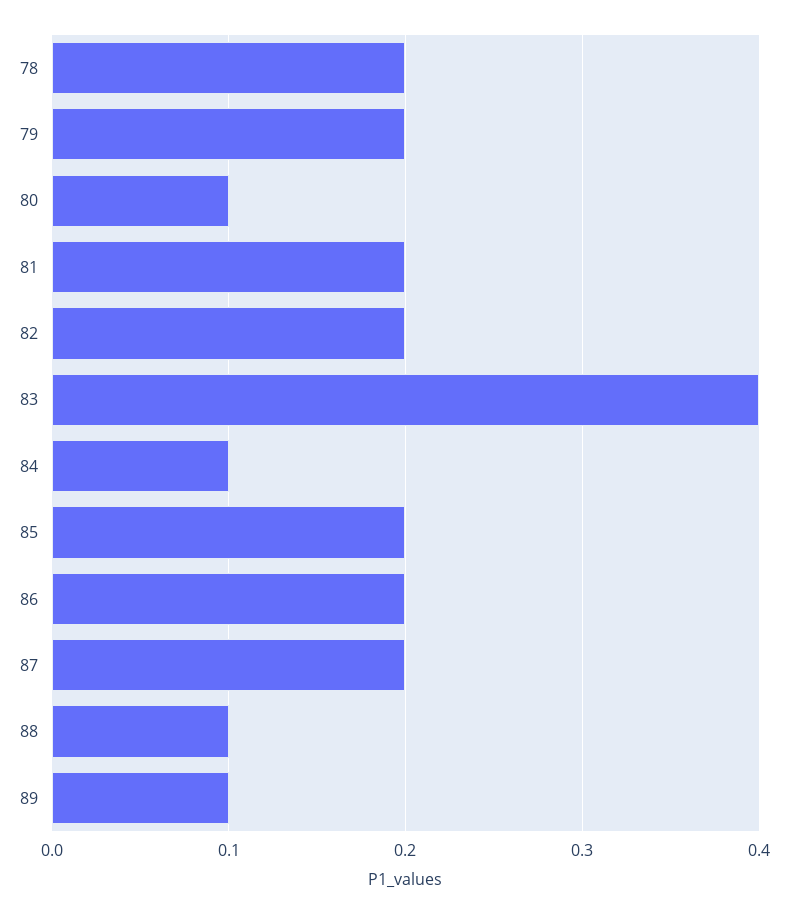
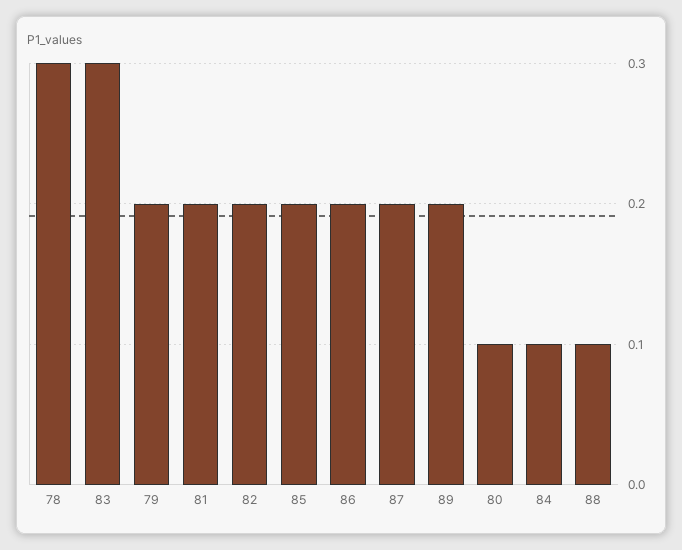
  {
-   "78": 0.2,
+   "78": 0.3,
    "79": 0.2,
    "80": 0.1,
    "81": 0.2,
    "82": 0.2,
-   "83": 0.4,
+   "83": 0.3,
    "84": 0.1,
    "85": 0.2,
    "86": 0.2,
    "87": 0.2,
    "88": 0.1,
-   "89": 0.1
+   "89": 0.2
  }

